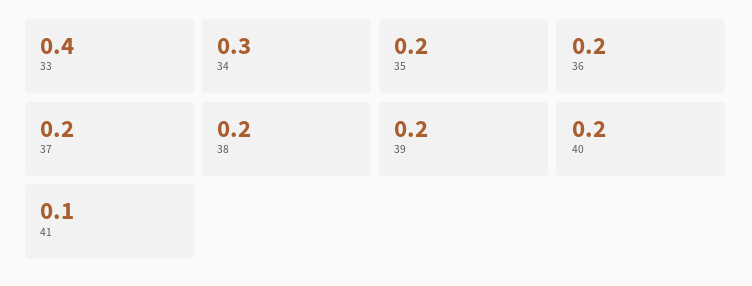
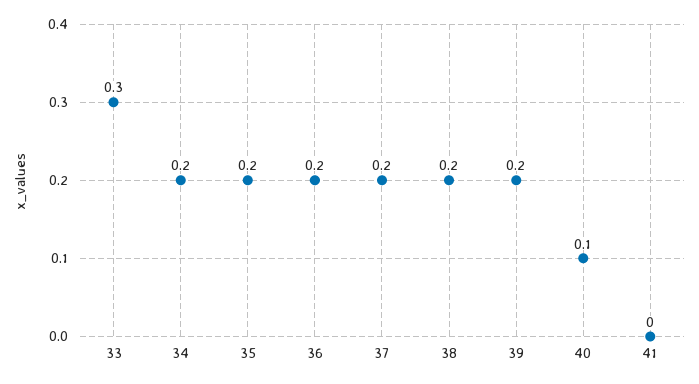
  {
-   "33": 0.4,
+   "33": 0.3,
-   "34": 0.3,
+   "34": 0.2,
    "35": 0.2,
    "36": 0.2,
    "37": 0.2,
    "38": 0.2,
    "39": 0.2,
-   "40": 0.2,
+   "40": 0.1,
-   "41": 0.1
+   "41": 0
  }

